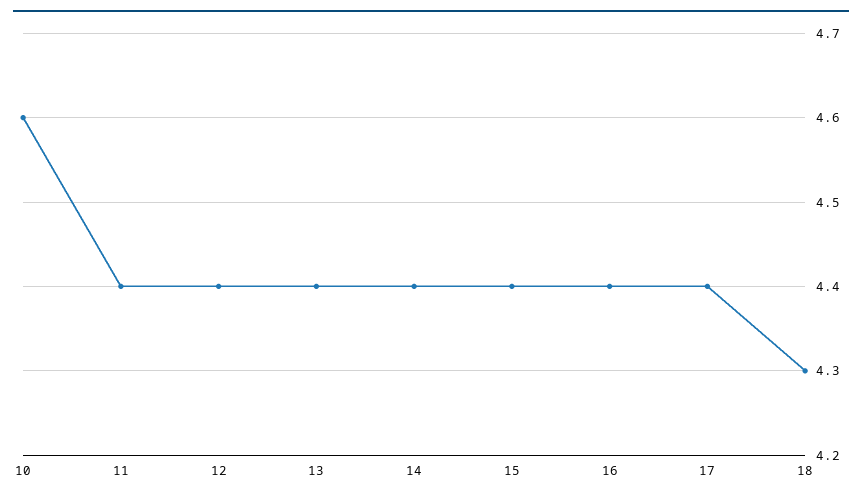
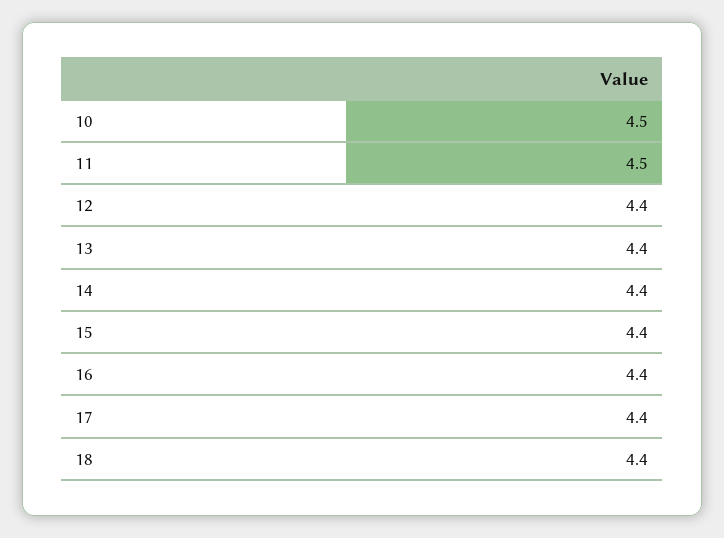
  {
-   "10": 4.6,
+   "10": 4.5,
-   "11": 4.4,
+   "11": 4.5,
    "12": 4.4,
    "13": 4.4,
    "14": 4.4,
    "15": 4.4,
    "16": 4.4,
    "17": 4.4,
-   "18": 4.3
+   "18": 4.4
  }

